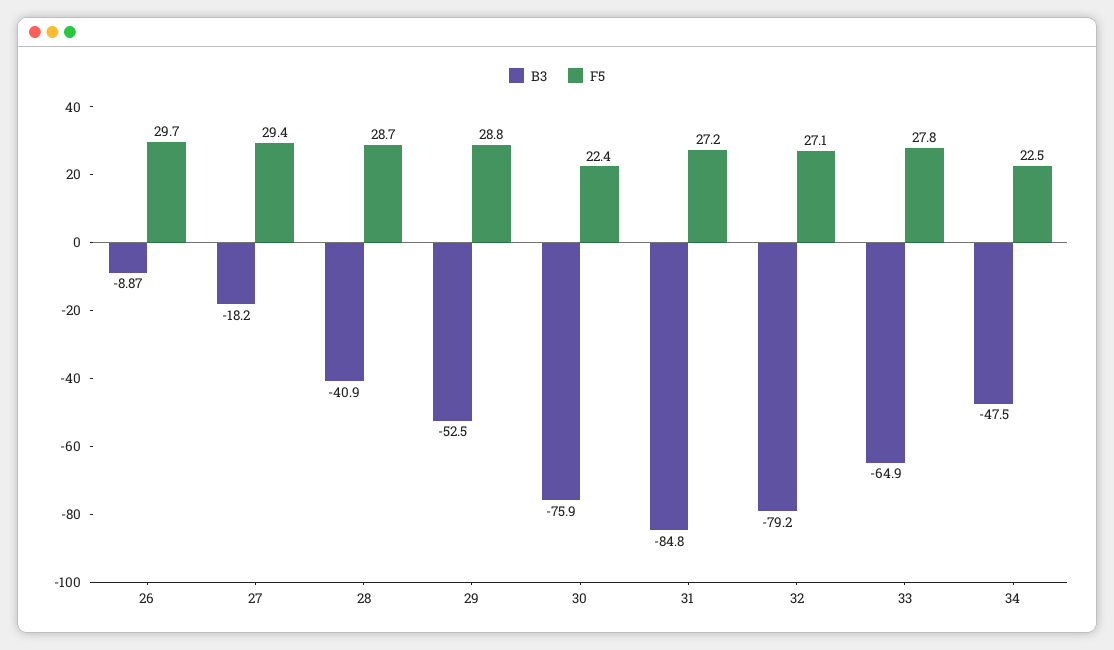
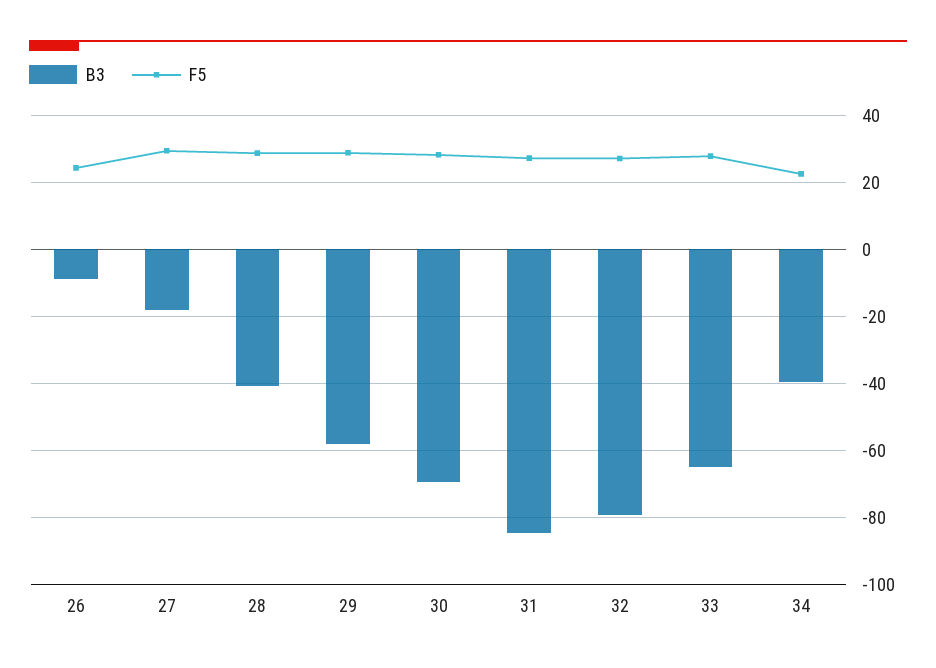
  {
    "B3": {
      "26": -8.87,
      "27": -18.2,
      "28": -40.9,
-     "29": -52.5,
+     "29": -58,
-     "30": -75.9,
+     "30": -70,
      "31": -84.8,
      "32": -79.2,
      "33": -64.9,
-     "34": -47.5
+     "34": -40
    },
    "F5": {
-     "26": 29.7,
+     "26": 24,
      "27": 29.4,
      "28": 28.7,
      "29": 28.8,
-     "30": 22.4,
+     "30": 28,
      "31": 27.2,
      "32": 27.1,
      "33": 27.8,
      "34": 22.5
    }
  }

